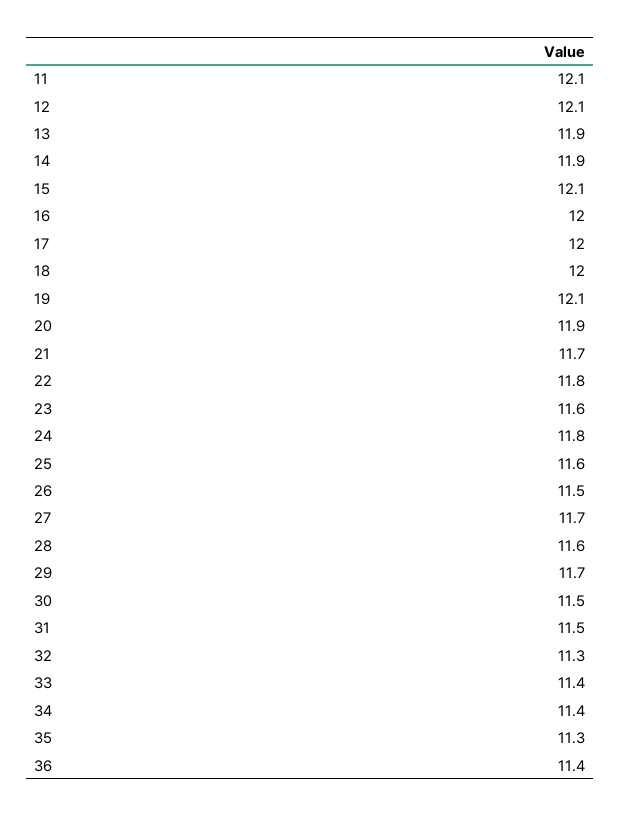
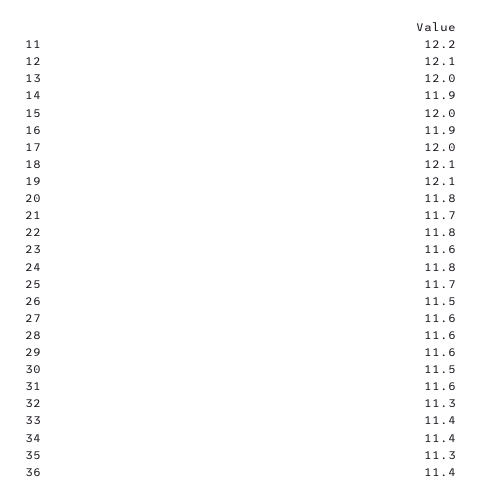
  {
-   "11": 12.1,
+   "11": 12.2,
    "12": 12.1,
-   "13": 11.9,
+   "13": 12,
    "14": 11.9,
-   "15": 12.1,
+   "15": 12,
-   "16": 12,
+   "16": 11.9,
    "17": 12,
-   "18": 12,
+   "18": 12.1,
    "19": 12.1,
-   "20": 11.9,
+   "20": 11.8,
    "21": 11.7,
    "22": 11.8,
    "23": 11.6,
    "24": 11.8,
-   "25": 11.6,
+   "25": 11.7,
    "26": 11.5,
-   "27": 11.7,
+   "27": 11.6,
    "28": 11.6,
-   "29": 11.7,
+   "29": 11.6,
    "30": 11.5,
-   "31": 11.5,
+   "31": 11.6,
    "32": 11.3,
    "33": 11.4,
    "34": 11.4,
    "35": 11.3,
    "36": 11.4
  }

